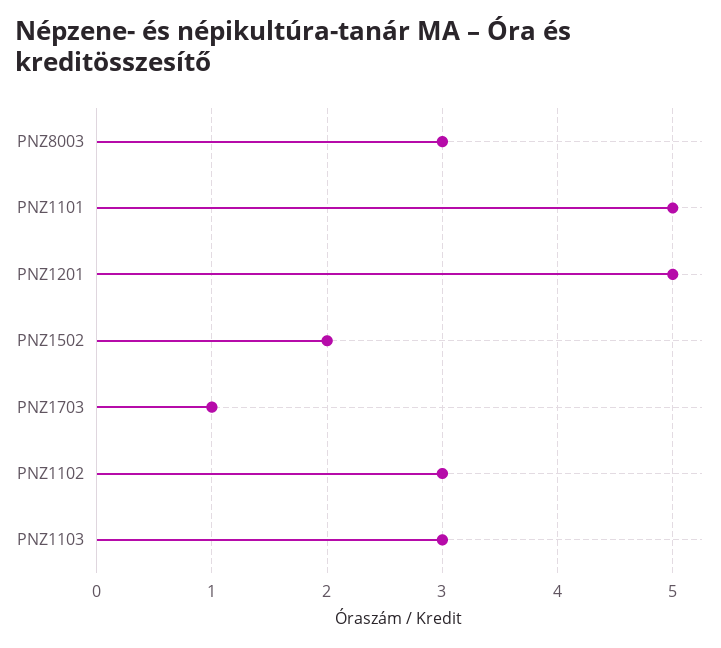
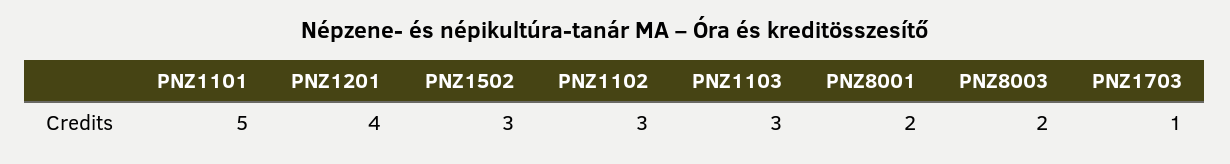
  {
-   "PNZ8003": 3,
+   "PNZ8003": 2,
    "PNZ1101": 5,
-   "PNZ1201": 5,
+   "PNZ1201": 4,
-   "PNZ1502": 2,
+   "PNZ1502": 3,
    "PNZ1703": 1,
    "PNZ1102": 3,
-   "PNZ1103": 3
+   "PNZ1103": 3,
+   "PNZ8001": 2
  }

